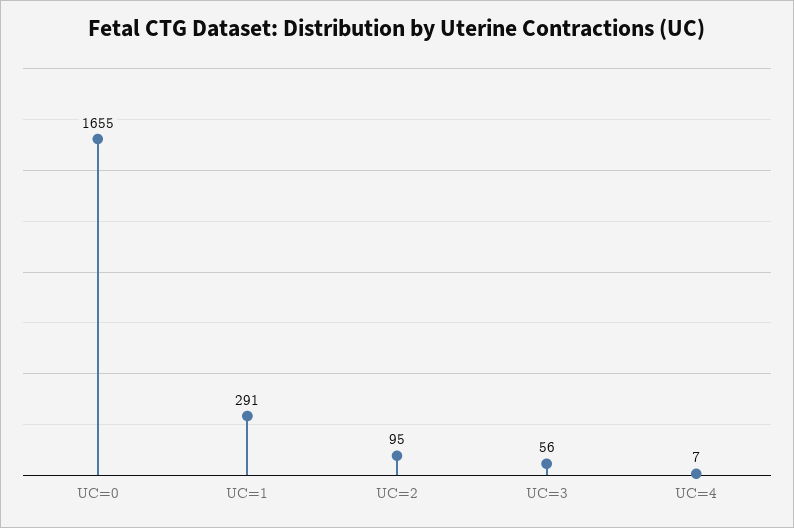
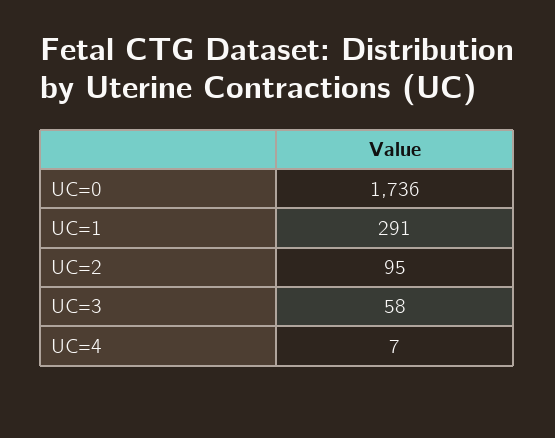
  {
-   "UC=0": 1655,
+   "UC=0": 1736,
    "UC=1": 291,
    "UC=2": 95,
-   "UC=3": 56,
+   "UC=3": 58,
    "UC=4": 7
  }

